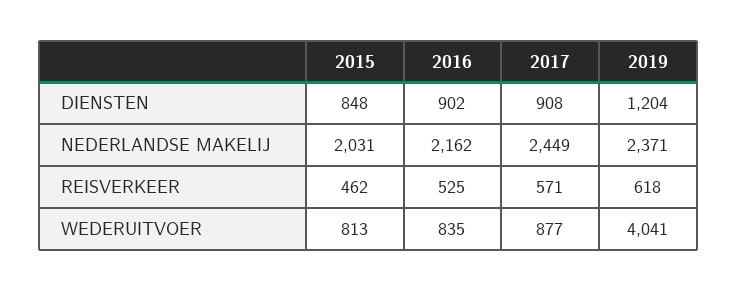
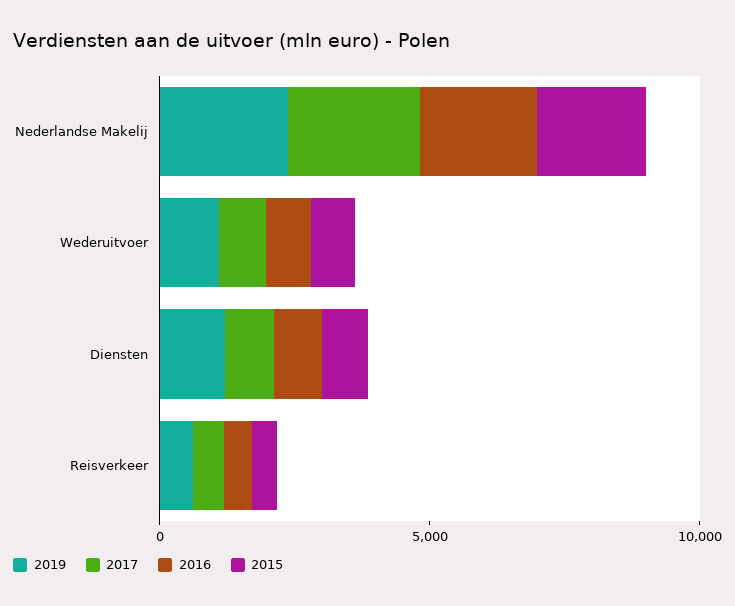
  {
    "2015": {
      "DIENSTEN": 848,
      "NEDERLANDSE MAKELIJ": 2031,
      "REISVERKEER": 462,
      "WEDERUITVOER": 813
    },
    "2016": {
      "DIENSTEN": 902,
      "NEDERLANDSE MAKELIJ": 2162,
      "REISVERKEER": 525,
      "WEDERUITVOER": 835
    },
    "2017": {
      "DIENSTEN": 908,
      "NEDERLANDSE MAKELIJ": 2449,
      "REISVERKEER": 571,
      "WEDERUITVOER": 877
    },
    "2019": {
      "DIENSTEN": 1204,
      "NEDERLANDSE MAKELIJ": 2371,
      "REISVERKEER": 618,
-     "WEDERUITVOER": 4041
+     "WEDERUITVOER": 1000
    }
  }

